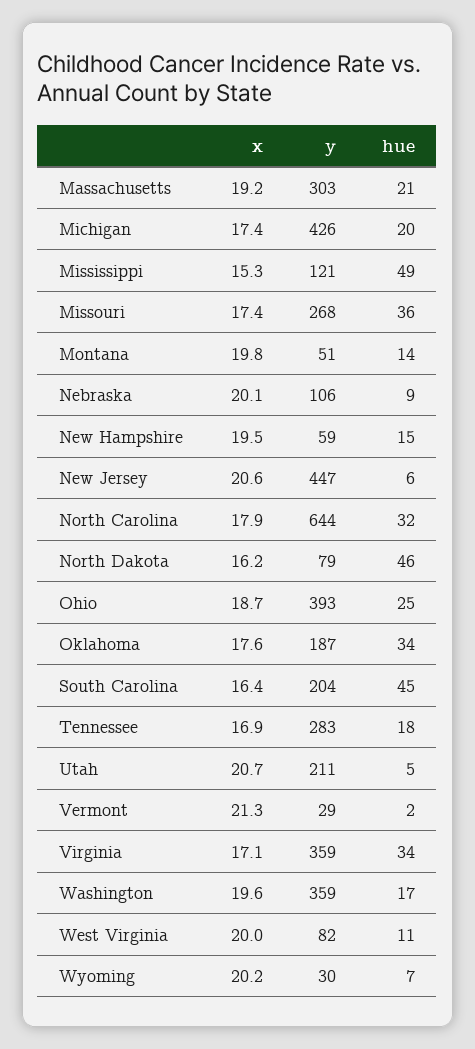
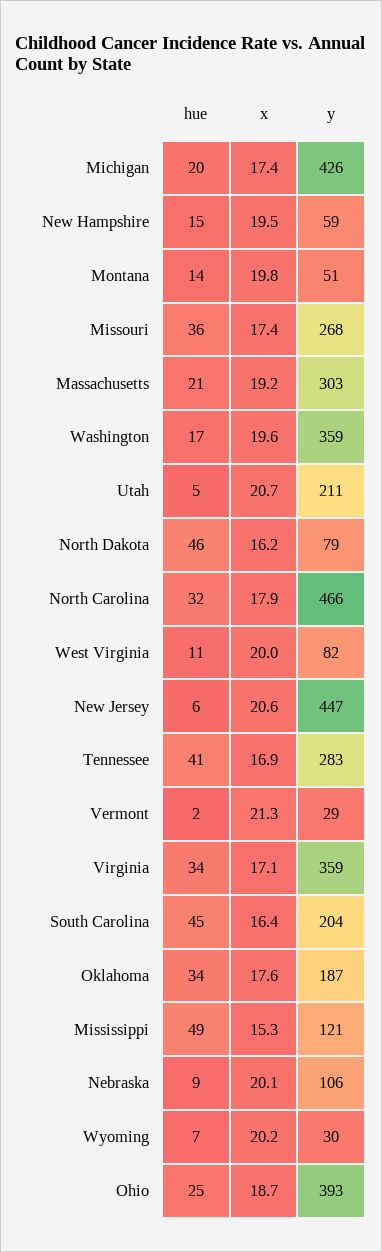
  {
    "x": {
      "Massachusetts": 19.2,
      "Michigan": 17.4,
      "Mississippi": 15.3,
      "Missouri": 17.4,
      "Montana": 19.8,
      "Nebraska": 20.1,
      "New Hampshire": 19.5,
      "New Jersey": 20.6,
      "North Carolina": 17.9,
      "North Dakota": 16.2,
      "Ohio": 18.7,
      "Oklahoma": 17.6,
      "South Carolina": 16.4,
      "Tennessee": 16.9,
      "Utah": 20.7,
      "Vermont": 21.3,
      "Virginia": 17.1,
      "Washington": 19.6,
      "West Virginia": 20,
      "Wyoming": 20.2
    },
    "y": {
      "Massachusetts": 303,
      "Michigan": 426,
      "Mississippi": 121,
      "Missouri": 268,
      "Montana": 51,
      "Nebraska": 106,
      "New Hampshire": 59,
      "New Jersey": 447,
-     "North Carolina": 644,
+     "North Carolina": 466,
      "North Dakota": 79,
      "Ohio": 393,
      "Oklahoma": 187,
      "South Carolina": 204,
      "Tennessee": 283,
      "Utah": 211,
      "Vermont": 29,
      "Virginia": 359,
      "Washington": 359,
      "West Virginia": 82,
      "Wyoming": 30
    },
    "hue": {
      "Massachusetts": 21,
      "Michigan": 20,
      "Mississippi": 49,
      "Missouri": 36,
      "Montana": 14,
      "Nebraska": 9,
      "New Hampshire": 15,
      "New Jersey": 6,
      "North Carolina": 32,
      "North Dakota": 46,
      "Ohio": 25,
      "Oklahoma": 34,
      "South Carolina": 45,
-     "Tennessee": 18,
+     "Tennessee": 41,
      "Utah": 5,
      "Vermont": 2,
      "Virginia": 34,
      "Washington": 17,
      "West Virginia": 11,
      "Wyoming": 7
    }
  }

